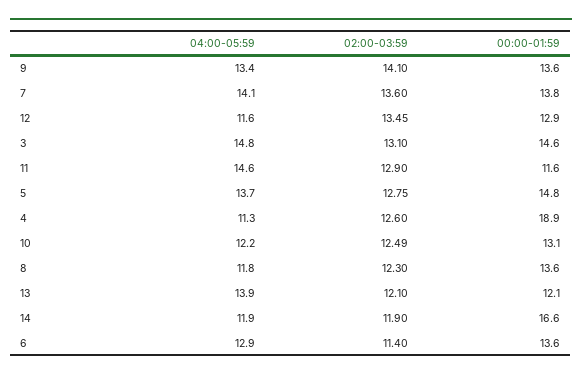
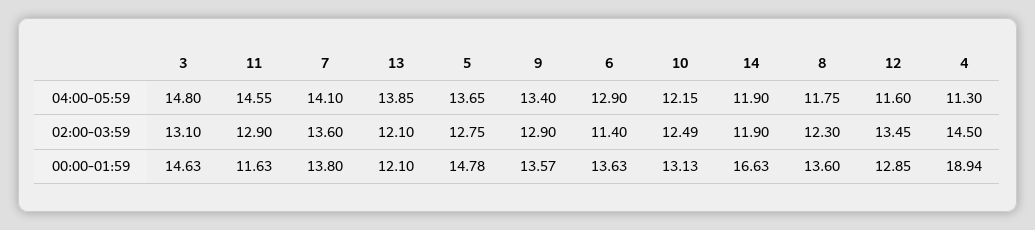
  {
    "04:00-05:59": {
      "9": 13.4,
      "7": 14.1,
      "12": 11.6,
      "3": 14.8,
      "11": 14.55,
      "5": 13.65,
      "4": 11.3,
      "10": 12.15,
      "8": 11.75,
      "13": 13.85,
      "14": 11.9,
      "6": 12.9
    },
    "02:00-03:59": {
-     "9": 14.1,
+     "9": 12.9,
      "7": 13.6,
      "12": 13.45,
      "3": 13.1,
      "11": 12.9,
      "5": 12.75,
-     "4": 12.6,
+     "4": 14.5,
      "10": 12.49,
      "8": 12.3,
      "13": 12.1,
      "14": 11.9,
      "6": 11.4
    },
    "00:00-01:59": {
      "9": 13.57,
      "7": 13.8,
      "12": 12.85,
      "3": 14.63,
      "11": 11.63,
      "5": 14.78,
      "4": 18.94,
      "10": 13.13,
      "8": 13.6,
      "13": 12.1,
      "14": 16.63,
      "6": 13.63
    }
  }

